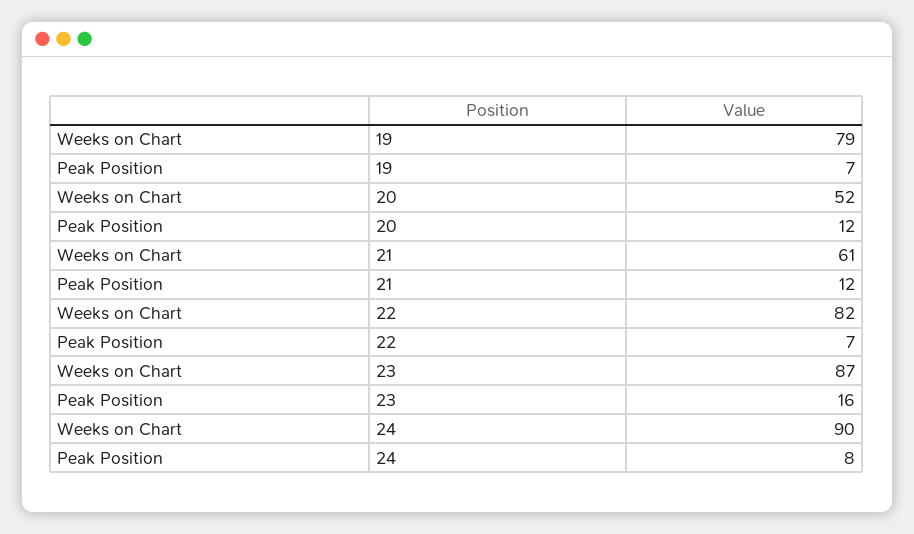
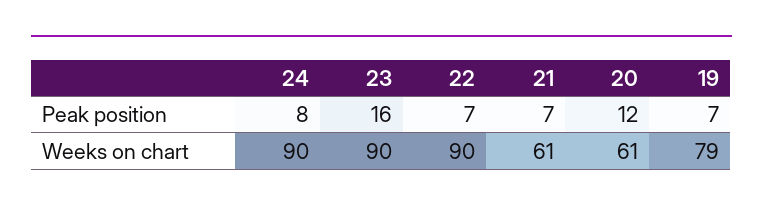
  {
    "Weeks on Chart": {
      "19": 79,
-     "20": 52,
+     "20": 61,
      "21": 61,
-     "22": 82,
+     "22": 90,
-     "23": 87,
+     "23": 90,
      "24": 90
    },
    "Peak Position": {
      "19": 7,
      "20": 12,
-     "21": 12,
+     "21": 7,
      "22": 7,
      "23": 16,
      "24": 8
    }
  }

